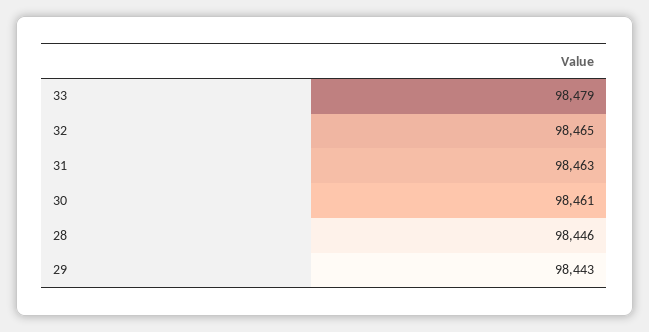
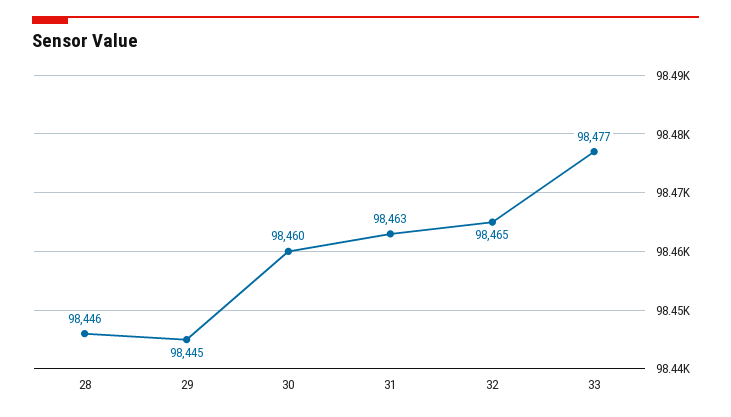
  {
-   "33": 98479,
+   "33": 98477,
    "32": 98465,
    "31": 98463,
-   "30": 98461,
+   "30": 98460,
    "28": 98446,
-   "29": 98443
+   "29": 98445
  }

